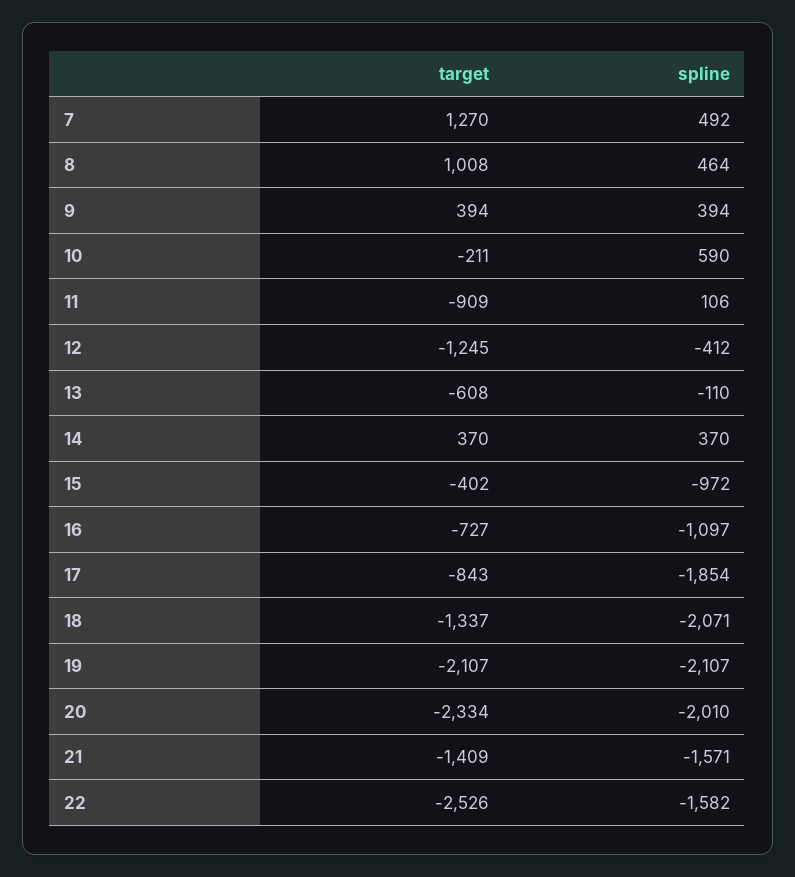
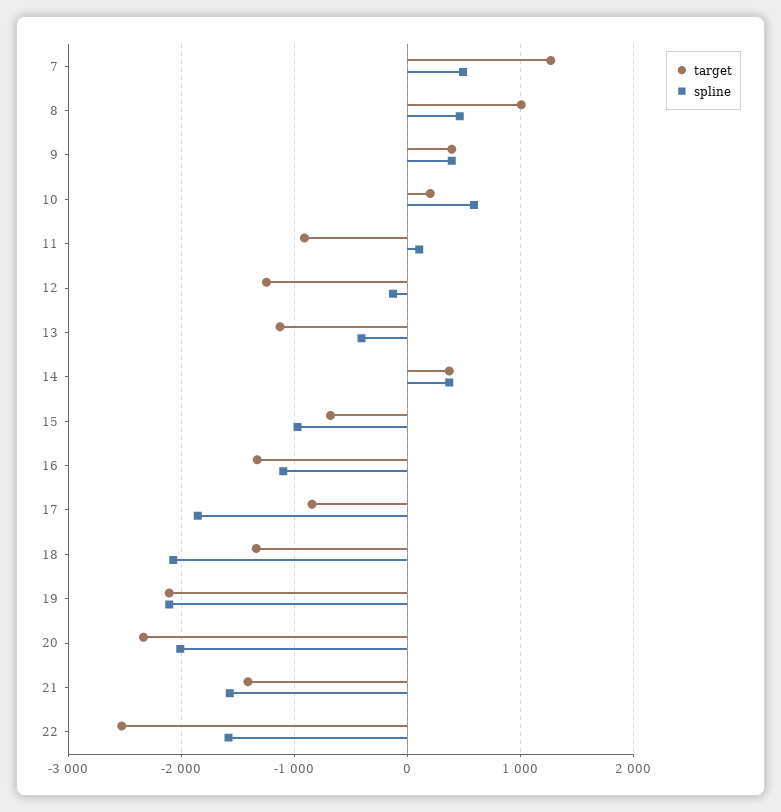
  {
    "target": {
      "7": 1270,
      "8": 1008,
      "9": 394,
-     "10": -211,
+     "10": 200,
      "11": -909,
      "12": -1245,
-     "13": -608,
+     "13": -1100,
      "14": 370,
-     "15": -402,
+     "15": -700,
-     "16": -727,
+     "16": -1300,
      "17": -843,
      "18": -1337,
      "19": -2107,
      "20": -2334,
      "21": -1409,
      "22": -2526
    },
    "spline": {
      "7": 492,
      "8": 464,
      "9": 394,
      "10": 590,
      "11": 106,
-     "12": -412,
+     "12": -100,
-     "13": -110,
+     "13": -400,
      "14": 370,
      "15": -972,
      "16": -1097,
      "17": -1854,
      "18": -2071,
      "19": -2107,
      "20": -2010,
      "21": -1571,
      "22": -1582
    }
  }

